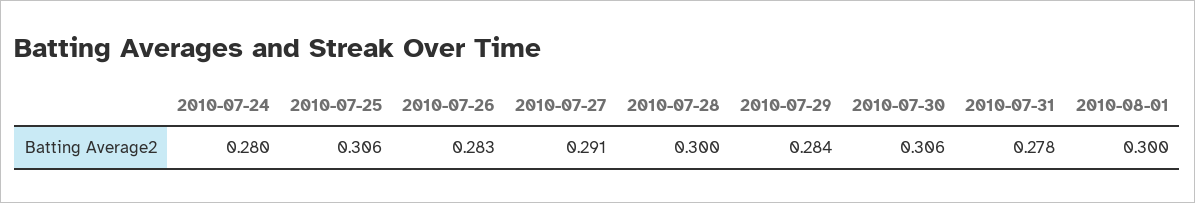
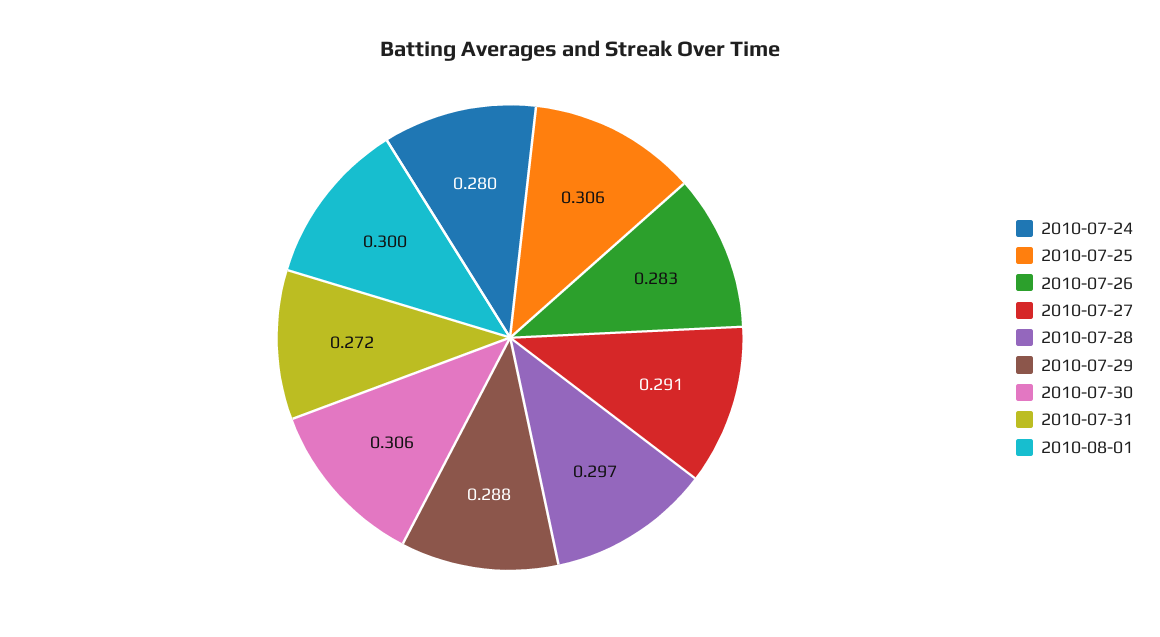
  {
    "2010-07-24": 0.28,
    "2010-07-25": 0.306,
    "2010-07-26": 0.283,
    "2010-07-27": 0.291,
-   "2010-07-28": 0.3,
+   "2010-07-28": 0.297,
-   "2010-07-29": 0.284,
+   "2010-07-29": 0.288,
    "2010-07-30": 0.306,
-   "2010-07-31": 0.278,
+   "2010-07-31": 0.272,
    "2010-08-01": 0.3
  }

